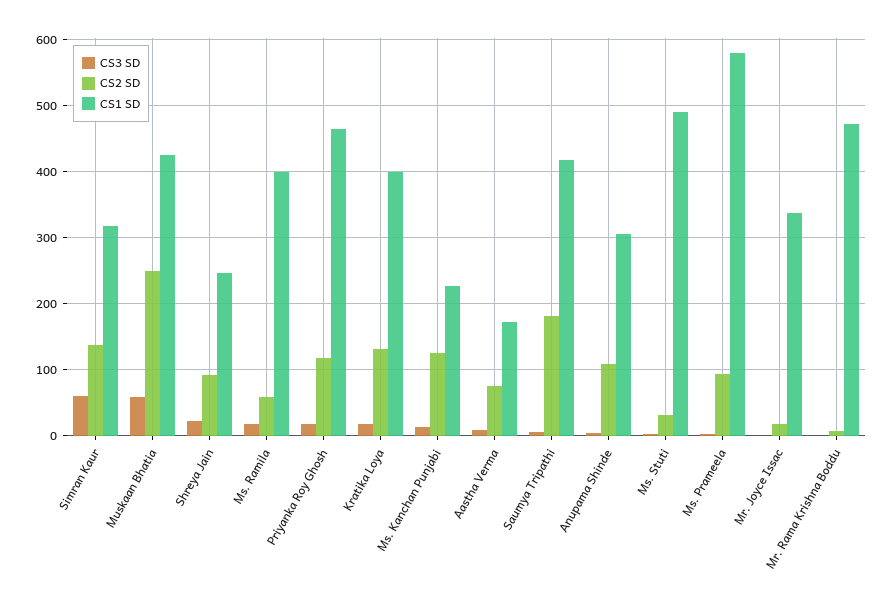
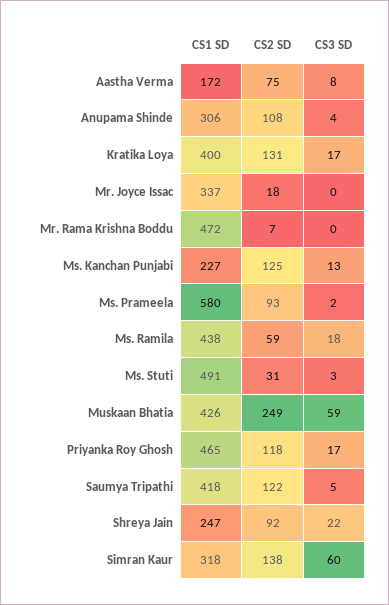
  {
    "CS3 SD": {
      "Simran Kaur": 60,
      "Muskaan Bhatia": 59,
      "Shreya Jain": 22,
      "Ms. Ramila": 18,
      "Priyanka Roy Ghosh": 17,
      "Kratika Loya": 17,
      "Ms. Kanchan Punjabi": 13,
      "Aastha Verma": 8,
      "Saumya Tripathi": 5,
      "Anupama Shinde": 4,
      "Ms. Stuti": 3,
      "Ms. Prameela": 2,
      "Mr. Joyce Issac": 0,
      "Mr. Rama Krishna Boddu": 0
    },
    "CS2 SD": {
      "Simran Kaur": 138,
      "Muskaan Bhatia": 249,
      "Shreya Jain": 92,
      "Ms. Ramila": 59,
      "Priyanka Roy Ghosh": 118,
      "Kratika Loya": 131,
      "Ms. Kanchan Punjabi": 125,
      "Aastha Verma": 75,
-     "Saumya Tripathi": 180,
+     "Saumya Tripathi": 122,
      "Anupama Shinde": 108,
      "Ms. Stuti": 31,
      "Ms. Prameela": 93,
      "Mr. Joyce Issac": 18,
      "Mr. Rama Krishna Boddu": 7
    },
    "CS1 SD": {
      "Simran Kaur": 318,
      "Muskaan Bhatia": 426,
      "Shreya Jain": 247,
-     "Ms. Ramila": 400,
+     "Ms. Ramila": 438,
      "Priyanka Roy Ghosh": 465,
      "Kratika Loya": 400,
      "Ms. Kanchan Punjabi": 227,
      "Aastha Verma": 172,
      "Saumya Tripathi": 418,
      "Anupama Shinde": 306,
      "Ms. Stuti": 491,
      "Ms. Prameela": 580,
      "Mr. Joyce Issac": 337,
      "Mr. Rama Krishna Boddu": 472
    }
  }

